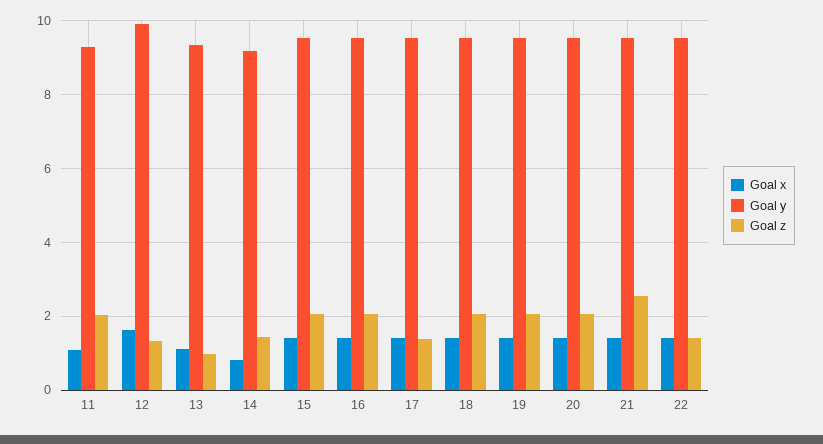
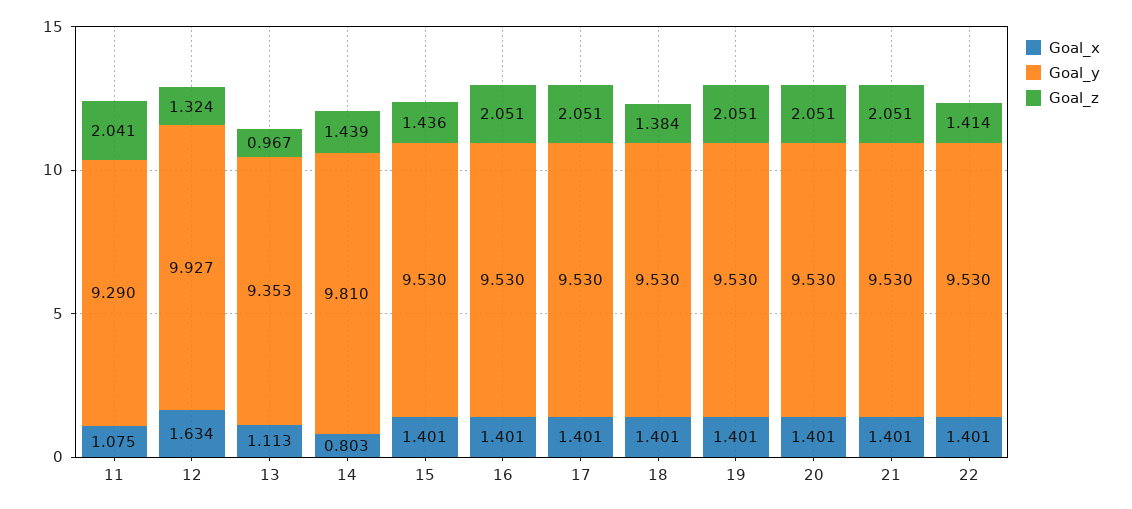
  {
    "Goal x": {
      "11": 1.075,
      "12": 1.634,
      "13": 1.113,
      "14": 0.803,
      "15": 1.401,
      "16": 1.401,
      "17": 1.401,
      "18": 1.401,
      "19": 1.401,
      "20": 1.401,
      "21": 1.401,
      "22": 1.401
    },
    "Goal y": {
      "11": 9.29,
      "12": 9.927,
      "13": 9.353,
-     "14": 9.2,
+     "14": 9.81,
      "15": 9.53,
      "16": 9.53,
      "17": 9.53,
      "18": 9.53,
      "19": 9.53,
      "20": 9.53,
      "21": 9.53,
      "22": 9.53
    },
    "Goal z": {
      "11": 2.041,
      "12": 1.324,
      "13": 0.967,
      "14": 1.439,
-     "15": 2,
+     "15": 1.436,
      "16": 2.051,
-     "17": 1.4,
+     "17": 2.051,
-     "18": 2,
+     "18": 1.384,
      "19": 2.051,
      "20": 2.051,
-     "21": 2.6,
+     "21": 2.051,
      "22": 1.414
    }
  }

